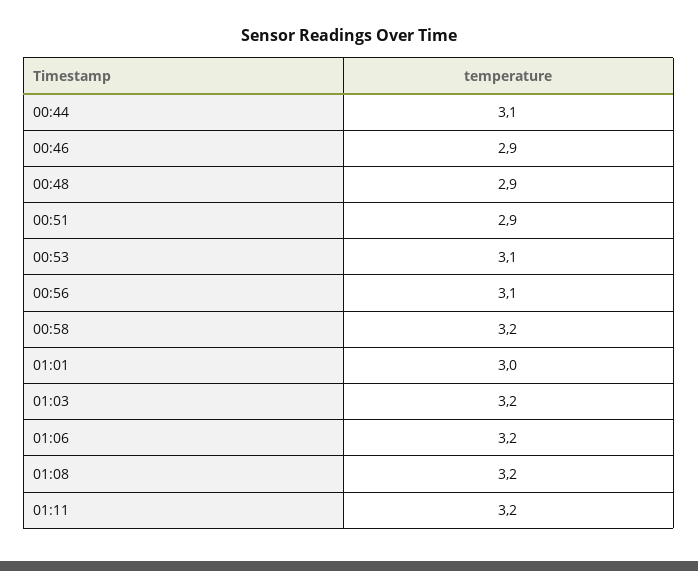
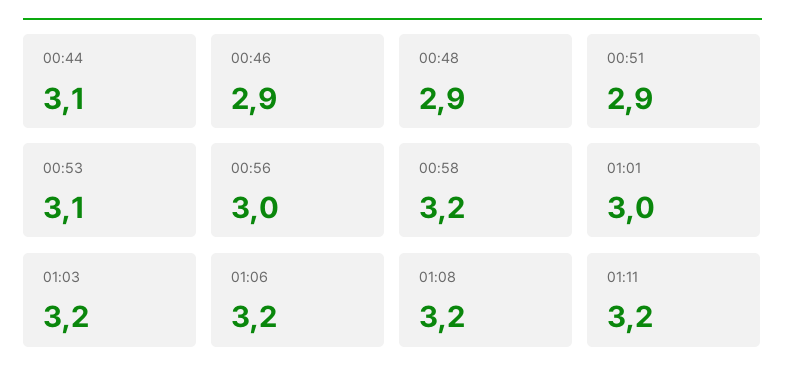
  {
    "00:44": 3.1,
    "00:46": 2.9,
    "00:48": 2.9,
    "00:51": 2.9,
    "00:53": 3.1,
-   "00:56": 3.1,
+   "00:56": 3,
    "00:58": 3.2,
    "01:01": 3,
    "01:03": 3.2,
    "01:06": 3.2,
    "01:08": 3.2,
    "01:11": 3.2
  }

